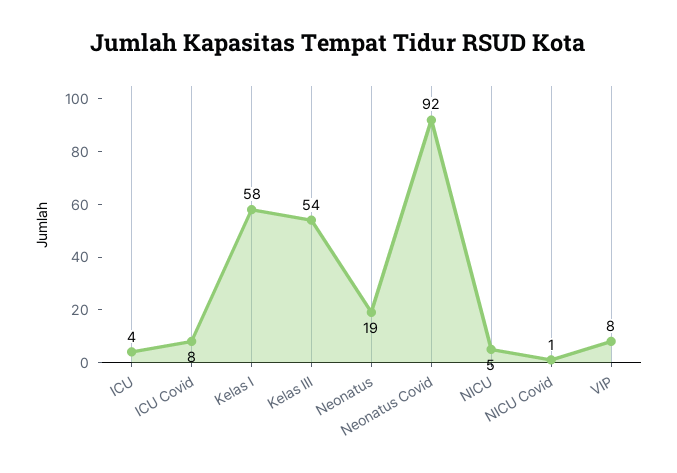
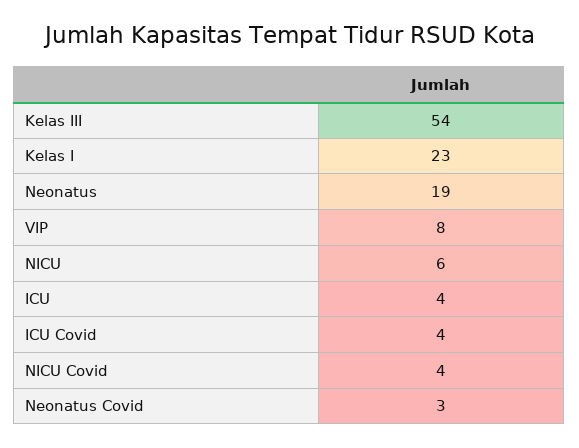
  {
    "ICU": 4,
-   "ICU Covid": 8,
+   "ICU Covid": 4,
-   "Kelas I": 58,
+   "Kelas I": 23,
    "Kelas III": 54,
    "Neonatus": 19,
-   "Neonatus Covid": 92,
+   "Neonatus Covid": 3,
-   "NICU": 5,
+   "NICU": 6,
-   "NICU Covid": 1,
+   "NICU Covid": 4,
    "VIP": 8
  }

